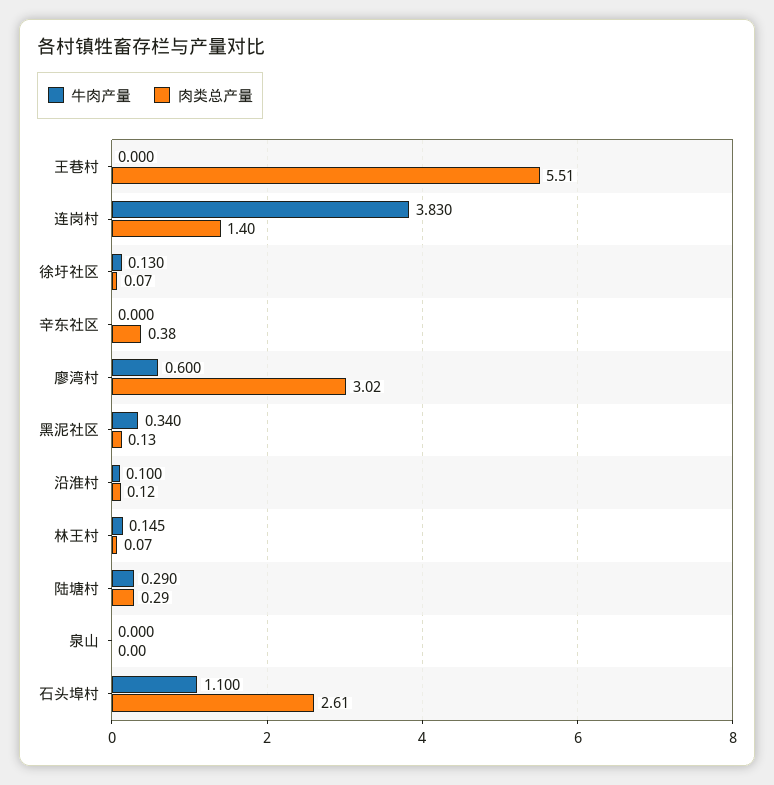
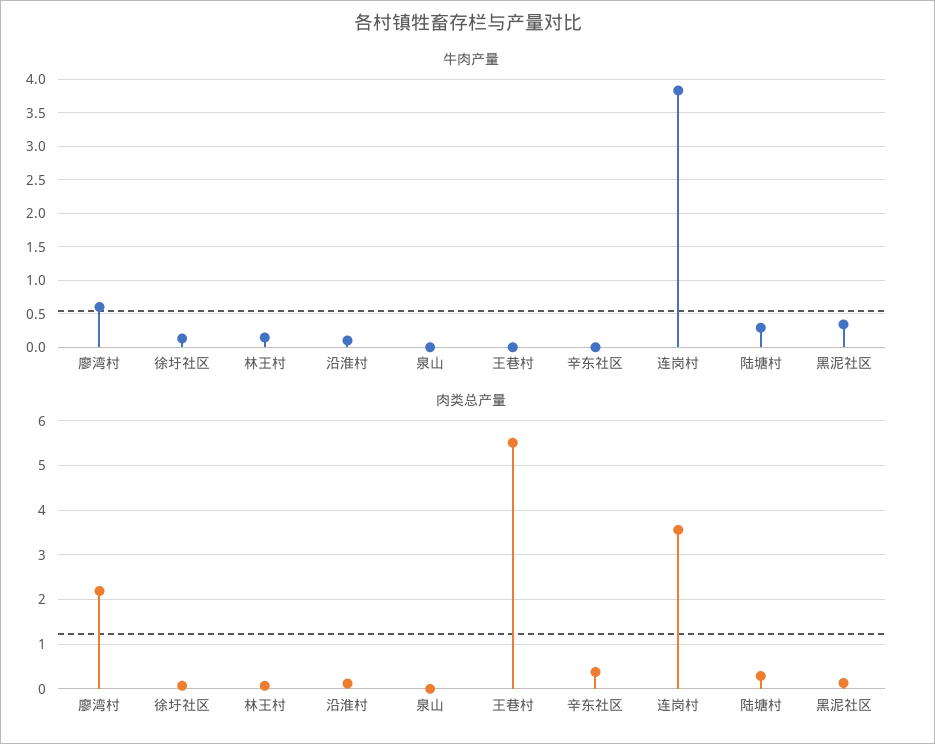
  {
    "牛肉产量": {
      "王巷村": 0,
      "连岗村": 3.83,
      "徐圩社区": 0.13,
      "辛东社区": 0,
      "廖湾村": 0.6,
      "黑泥社区": 0.34,
      "沿淮村": 0.1,
      "林王村": 0.145,
      "陆塘村": 0.29,
-     "泉山": 0,
+     "泉山": 0
-     "石头埠村": 1.1
    },
    "肉类总产量": {
      "王巷村": 5.51,
-     "连岗村": 1.4,
+     "连岗村": 3.6,
      "徐圩社区": 0.07,
      "辛东社区": 0.38,
-     "廖湾村": 3.02,
+     "廖湾村": 2.2,
      "黑泥社区": 0.13,
      "沿淮村": 0.12,
      "林王村": 0.07,
      "陆塘村": 0.29,
-     "泉山": 0,
+     "泉山": 0
-     "石头埠村": 2.61
    }
  }

